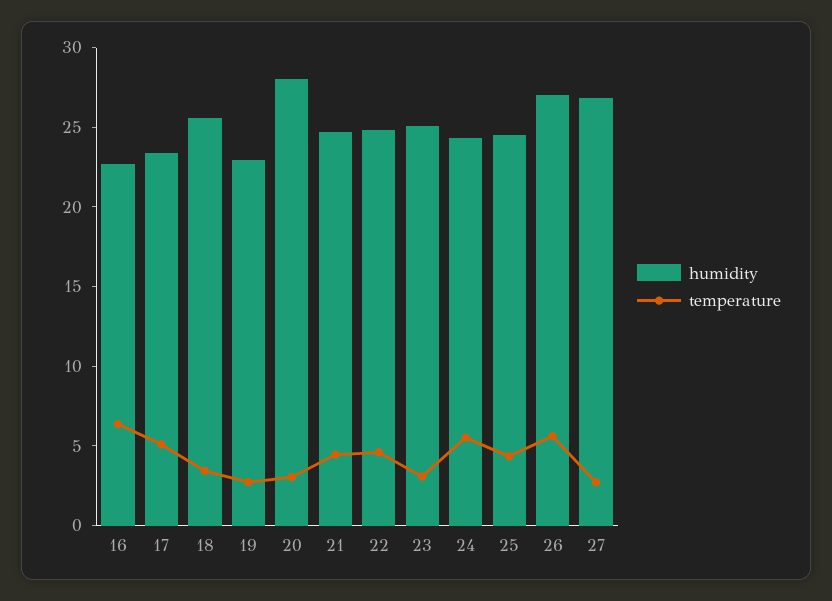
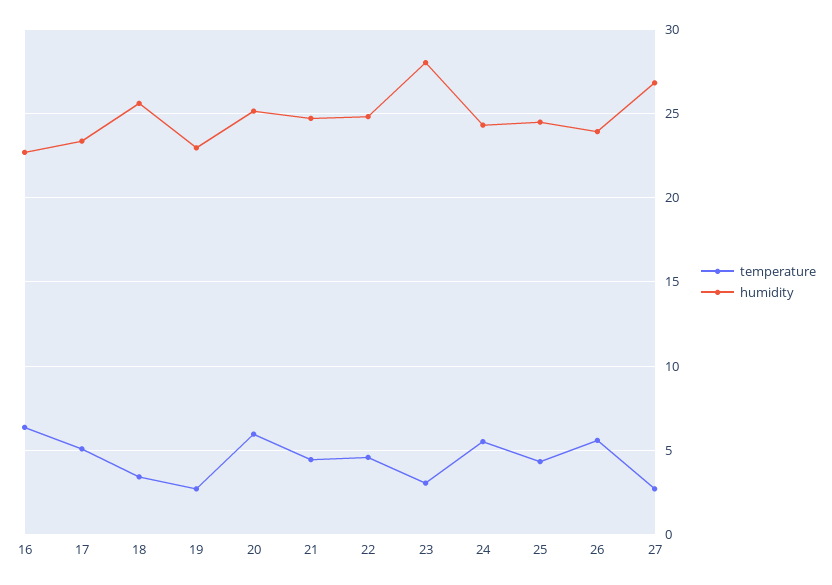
  {
    "humidity": {
      "16": 22.5,
      "17": 23.5,
      "18": 25.5,
      "19": 23,
-     "20": 28,
+     "20": 25,
      "21": 24.5,
      "22": 25,
-     "23": 25,
+     "23": 28,
      "24": 24.5,
      "25": 24.5,
-     "26": 27,
+     "26": 24,
      "27": 27
    },
    "temperature": {
      "16": 6.5,
      "17": 5,
      "18": 3.5,
      "19": 2.5,
-     "20": 3,
+     "20": 6,
      "21": 4.5,
      "22": 4.5,
      "23": 3,
      "24": 5.5,
      "25": 4.5,
      "26": 5.5,
      "27": 2.5
    }
  }

